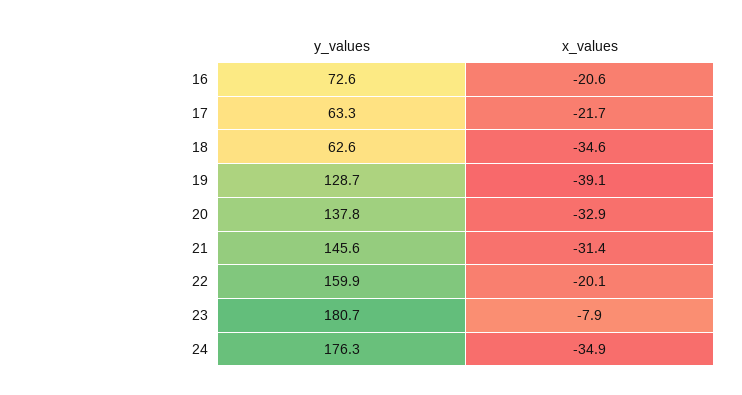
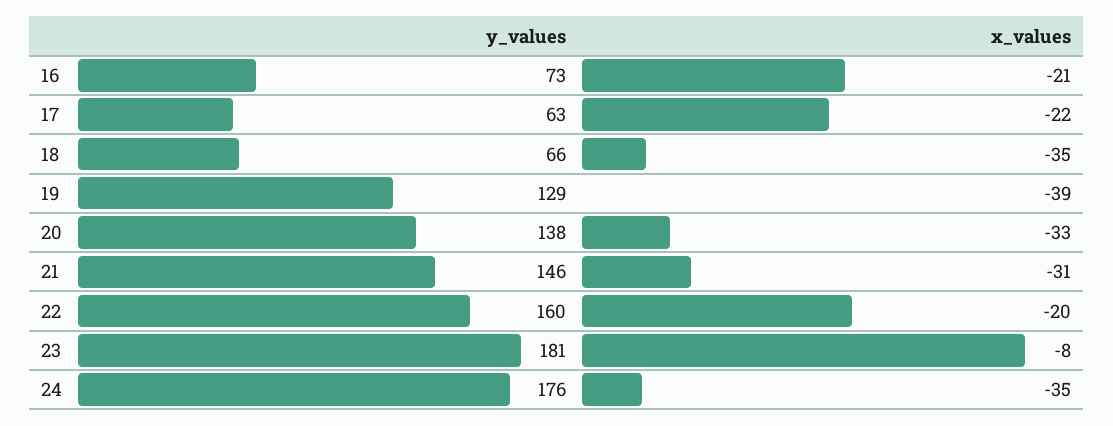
  {
    "y_values": {
      "16": 72.6,
      "17": 63.3,
-     "18": 62.6,
+     "18": 66,
      "19": 128.7,
      "20": 137.8,
      "21": 145.6,
      "22": 159.9,
      "23": 180.7,
      "24": 176.3
    },
    "x_values": {
      "16": -20.6,
      "17": -21.7,
      "18": -34.6,
      "19": -39.1,
      "20": -32.9,
      "21": -31.4,
      "22": -20.1,
      "23": -7.9,
      "24": -34.9
    }
  }

